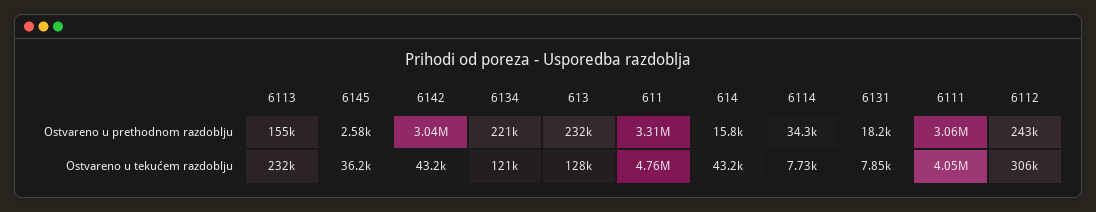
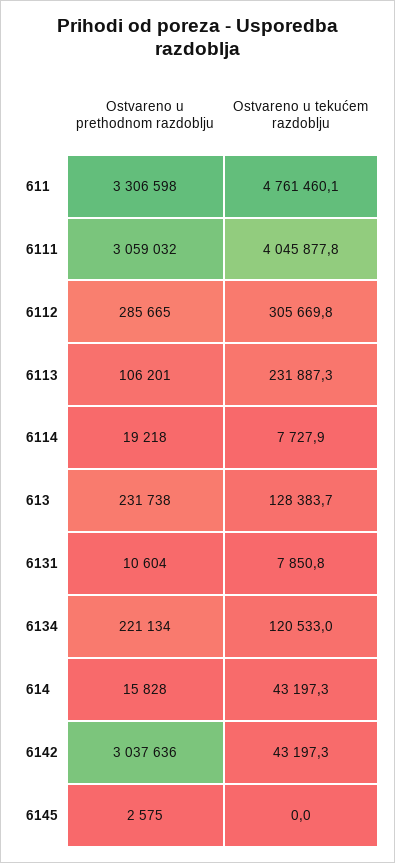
  {
    "6113": {
-     "Ostvareno u prethodnom razdoblju": 155000,
+     "Ostvareno u prethodnom razdoblju": 106201,
      "Ostvareno u tekućem razdoblju": 231887.3
    },
    "6145": {
      "Ostvareno u prethodnom razdoblju": 2575,
-     "Ostvareno u tekućem razdoblju": 36200
+     "Ostvareno u tekućem razdoblju": 0
    },
    "6142": {
      "Ostvareno u prethodnom razdoblju": 3037636,
      "Ostvareno u tekućem razdoblju": 43197.3
    },
    "6134": {
      "Ostvareno u prethodnom razdoblju": 221134,
      "Ostvareno u tekućem razdoblju": 120533
    },
    "613": {
      "Ostvareno u prethodnom razdoblju": 231738,
      "Ostvareno u tekućem razdoblju": 128383.7
    },
    "611": {
      "Ostvareno u prethodnom razdoblju": 3306598,
      "Ostvareno u tekućem razdoblju": 4761460.1
    },
    "614": {
      "Ostvareno u prethodnom razdoblju": 15828,
      "Ostvareno u tekućem razdoblju": 43197.3
    },
    "6114": {
-     "Ostvareno u prethodnom razdoblju": 34300,
+     "Ostvareno u prethodnom razdoblju": 19218,
      "Ostvareno u tekućem razdoblju": 7727.9
    },
    "6131": {
-     "Ostvareno u prethodnom razdoblju": 18200,
+     "Ostvareno u prethodnom razdoblju": 10604,
      "Ostvareno u tekućem razdoblju": 7850.8
    },
    "6111": {
      "Ostvareno u prethodnom razdoblju": 3059032,
      "Ostvareno u tekućem razdoblju": 4045877.8
    },
    "6112": {
-     "Ostvareno u prethodnom razdoblju": 243000,
+     "Ostvareno u prethodnom razdoblju": 285665,
      "Ostvareno u tekućem razdoblju": 305669.8
    }
  }

